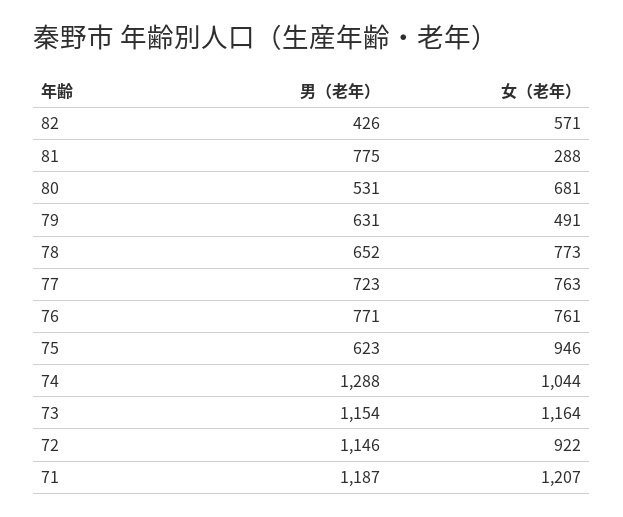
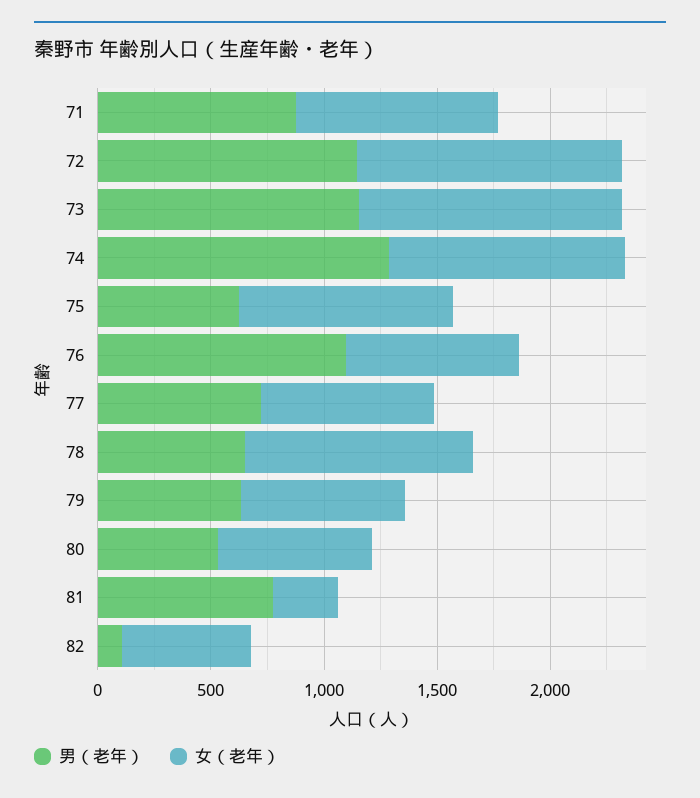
  {
    "男（老年）": {
-     "82": 426,
+     "82": 100,
      "81": 775,
      "80": 531,
      "79": 631,
      "78": 652,
      "77": 723,
-     "76": 771,
+     "76": 1100,
      "75": 623,
      "74": 1288,
      "73": 1154,
      "72": 1146,
-     "71": 1187
+     "71": 900
    },
    "女（老年）": {
      "82": 571,
      "81": 288,
      "80": 681,
-     "79": 491,
+     "79": 700,
-     "78": 773,
+     "78": 1000,
      "77": 763,
      "76": 761,
      "75": 946,
      "74": 1044,
      "73": 1164,
-     "72": 922,
+     "72": 1200,
-     "71": 1207
+     "71": 900
    }
  }

